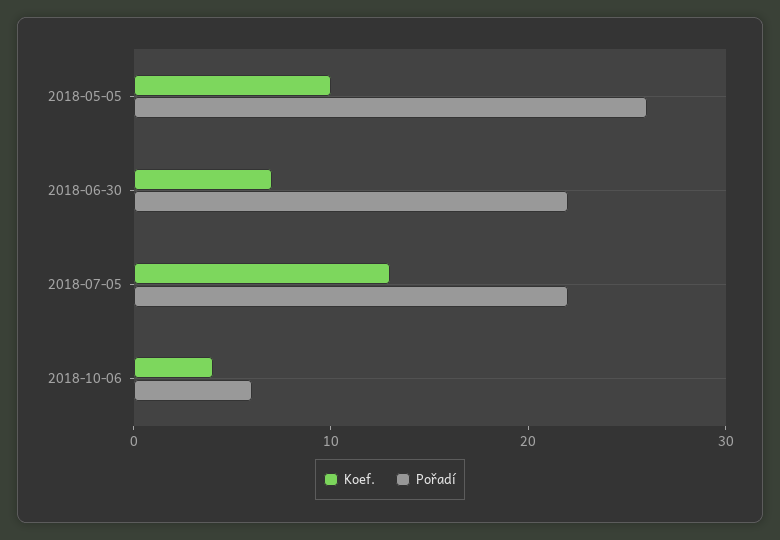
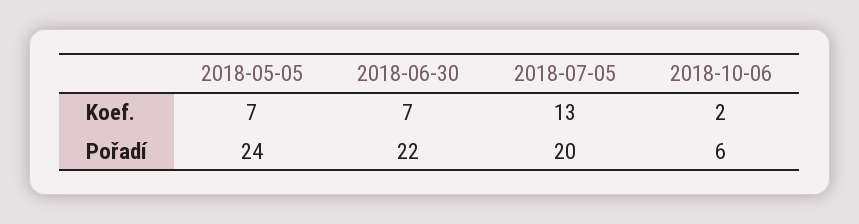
  {
    "Koef.": {
-     "2018-05-05": 10,
+     "2018-05-05": 7,
      "2018-06-30": 7,
      "2018-07-05": 13,
-     "2018-10-06": 4
+     "2018-10-06": 2
    },
    "Pořadí": {
-     "2018-05-05": 26,
+     "2018-05-05": 24,
      "2018-06-30": 22,
-     "2018-07-05": 22,
+     "2018-07-05": 20,
      "2018-10-06": 6
    }
  }

